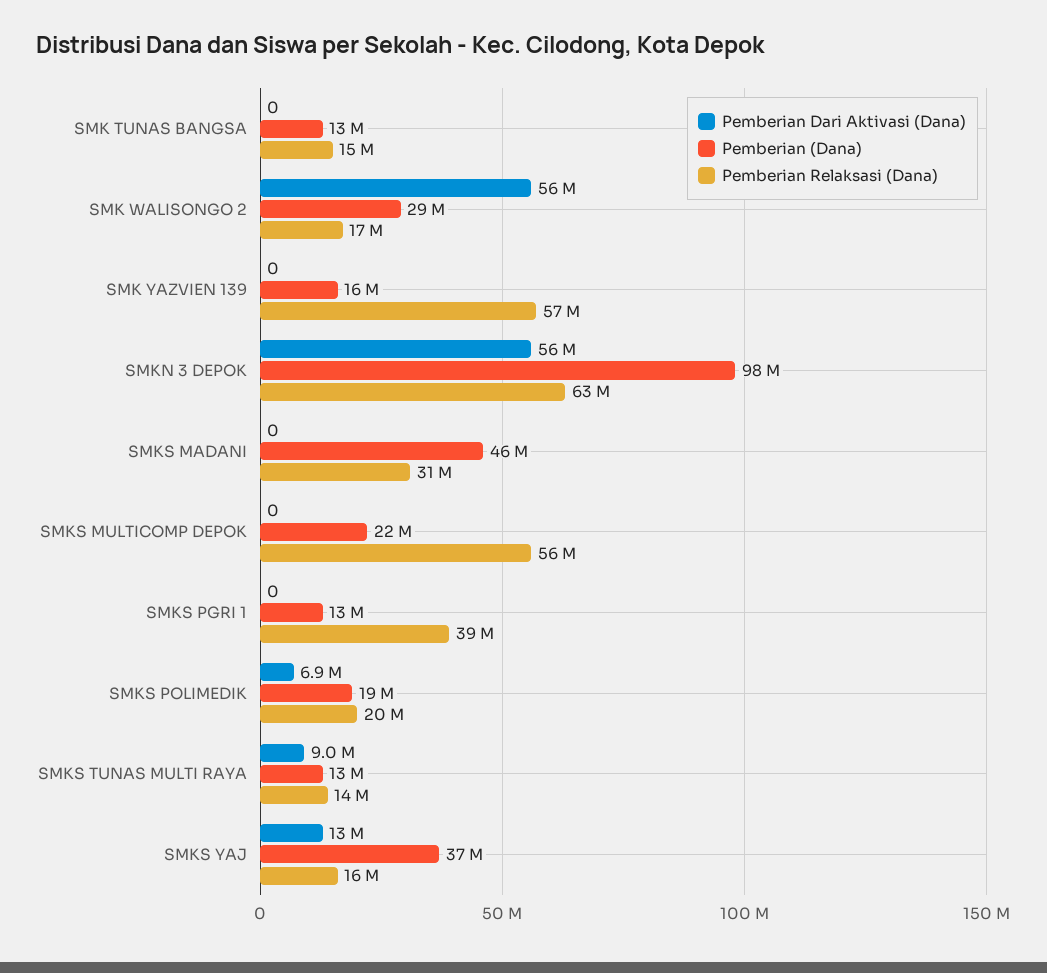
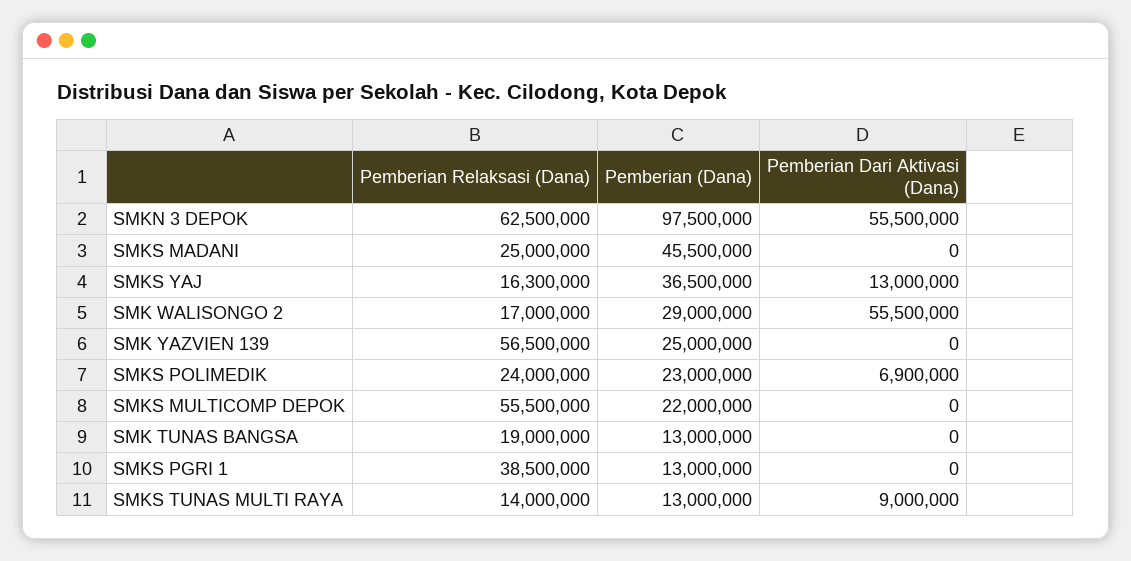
  {
    "Pemberian Dari Aktivasi (Dana)": {
      "SMK TUNAS BANGSA": 0,
      "SMK WALISONGO 2": 55500000,
      "SMK YAZVIEN 139": 0,
      "SMKN 3 DEPOK": 55500000,
      "SMKS MADANI": 0,
      "SMKS MULTICOMP DEPOK": 0,
      "SMKS PGRI 1": 0,
      "SMKS POLIMEDIK": 6900000,
      "SMKS TUNAS MULTI RAYA": 9000000,
      "SMKS YAJ": 13000000
    },
    "Pemberian (Dana)": {
      "SMK TUNAS BANGSA": 13000000,
      "SMK WALISONGO 2": 29000000,
-     "SMK YAZVIEN 139": 16000000,
+     "SMK YAZVIEN 139": 25000000,
      "SMKN 3 DEPOK": 97500000,
      "SMKS MADANI": 45500000,
      "SMKS MULTICOMP DEPOK": 22000000,
      "SMKS PGRI 1": 13000000,
-     "SMKS POLIMEDIK": 19000000,
+     "SMKS POLIMEDIK": 23000000,
      "SMKS TUNAS MULTI RAYA": 13000000,
      "SMKS YAJ": 36500000
    },
    "Pemberian Relaksasi (Dana)": {
-     "SMK TUNAS BANGSA": 15000000,
+     "SMK TUNAS BANGSA": 19000000,
      "SMK WALISONGO 2": 17000000,
      "SMK YAZVIEN 139": 56500000,
      "SMKN 3 DEPOK": 62500000,
-     "SMKS MADANI": 31000000,
+     "SMKS MADANI": 25000000,
      "SMKS MULTICOMP DEPOK": 55500000,
      "SMKS PGRI 1": 38500000,
-     "SMKS POLIMEDIK": 20000000,
+     "SMKS POLIMEDIK": 24000000,
      "SMKS TUNAS MULTI RAYA": 14000000,
      "SMKS YAJ": 16300000
    }
  }

